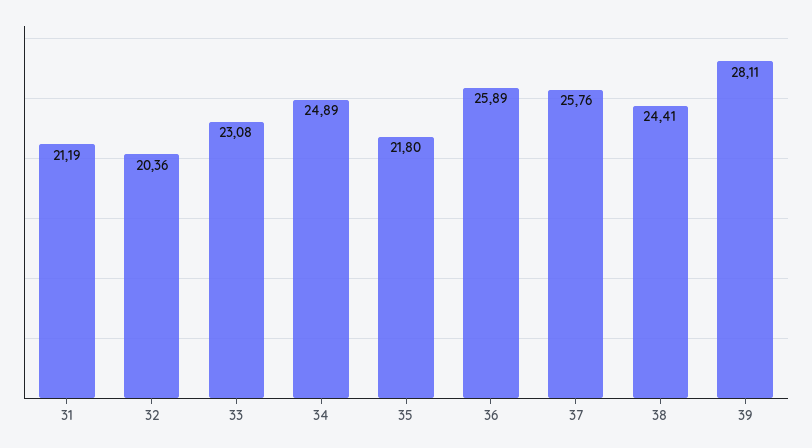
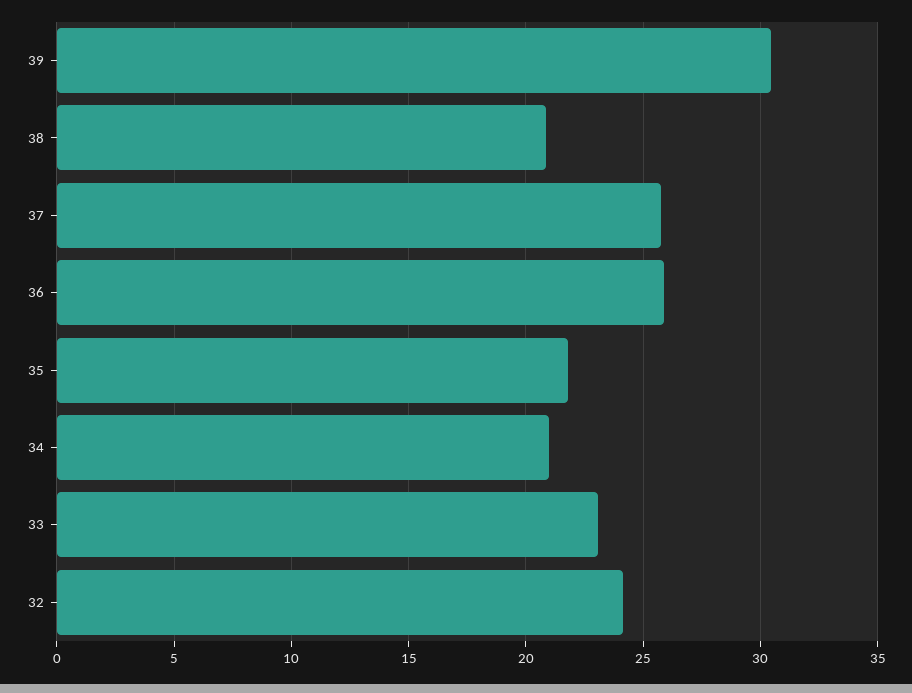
  {
-   "31": 21.19,
-   "32": 20.36,
+   "32": 24,
    "33": 23.08,
-   "34": 24.89,
+   "34": 21,
    "35": 21.8,
    "36": 25.89,
    "37": 25.76,
-   "38": 24.41,
+   "38": 21,
-   "39": 28.11
+   "39": 30.5
  }

